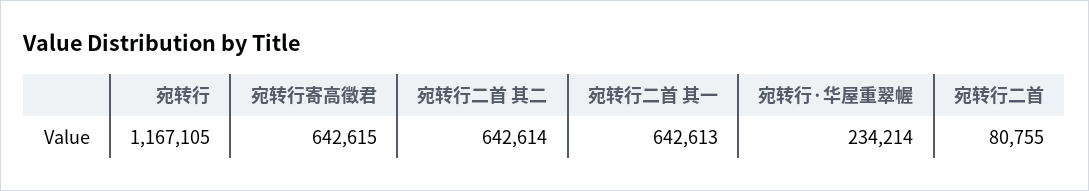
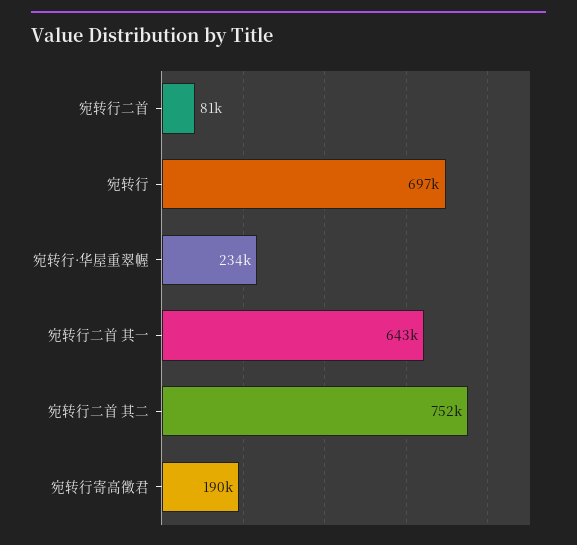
  {
-   "宛转行": 1167105,
+   "宛转行": 697000,
-   "宛转行寄高徵君": 642615,
+   "宛转行寄高徵君": 190000,
-   "宛转行二首 其二": 642614,
+   "宛转行二首 其二": 752000,
    "宛转行二首 其一": 642613,
    "宛转行·华屋重翠幄": 234214,
    "宛转行二首": 80755
  }

